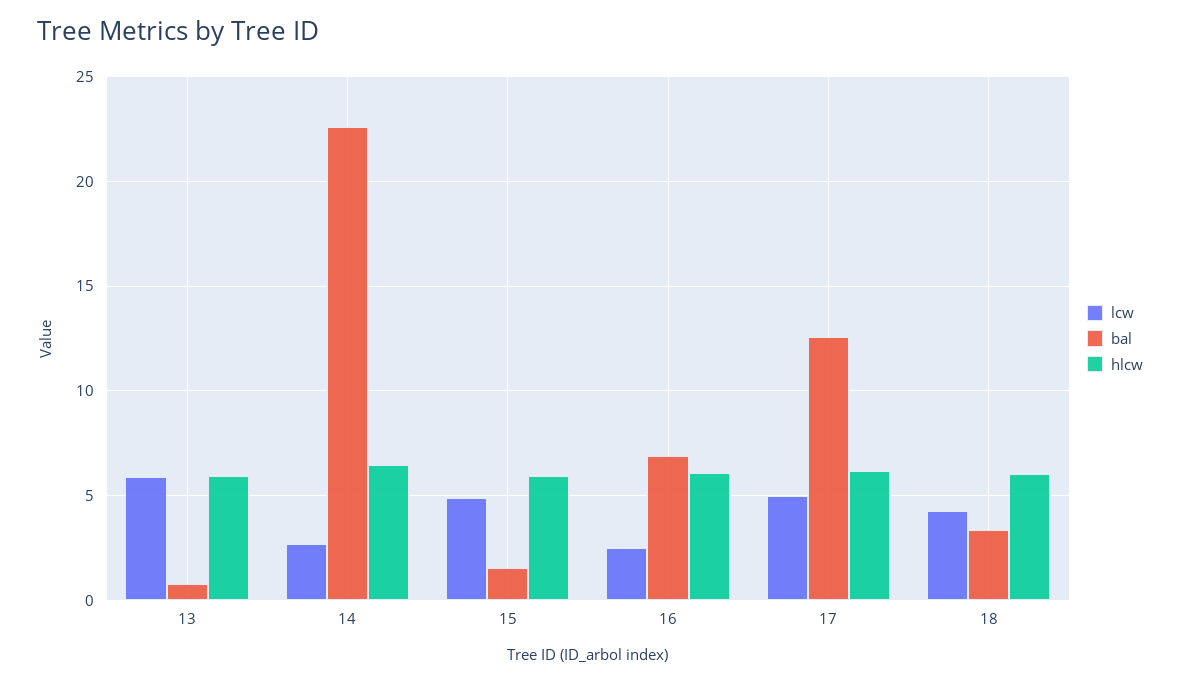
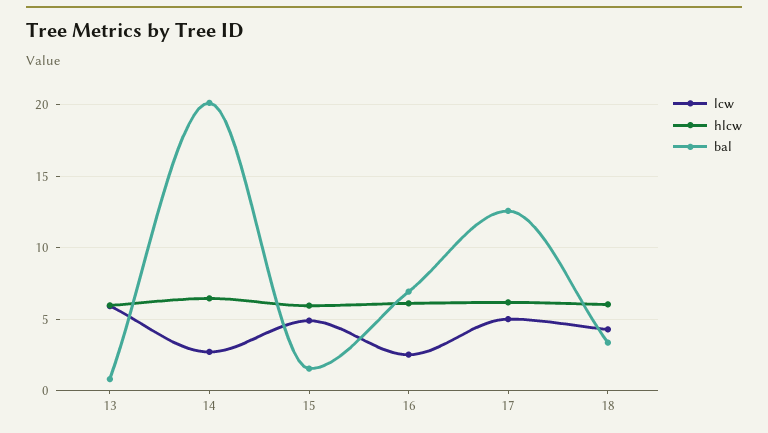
  {
    "lcw": {
      "13": 6,
      "14": 2.5,
      "15": 5,
      "16": 2.5,
      "17": 5,
      "18": 4.5
    },
    "bal": {
      "13": 1,
-     "14": 22.5,
+     "14": 20,
      "15": 1.5,
      "16": 7,
      "17": 12.5,
      "18": 3.5
    },
    "hlcw": {
      "13": 6,
      "14": 6.5,
      "15": 6,
      "16": 6,
      "17": 6,
      "18": 6
    }
  }

